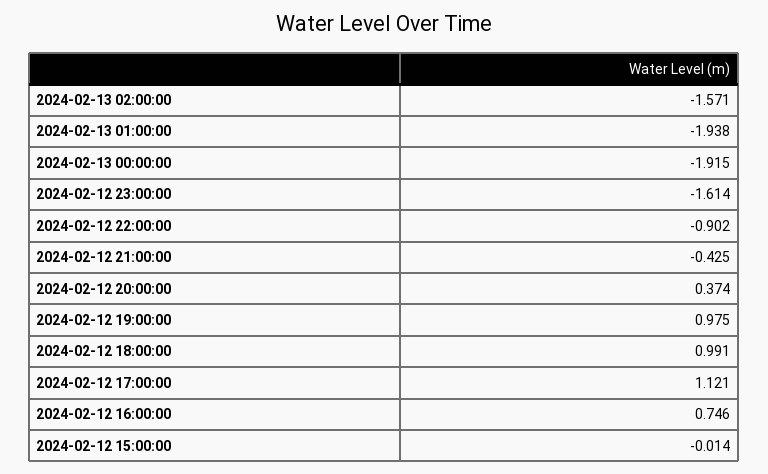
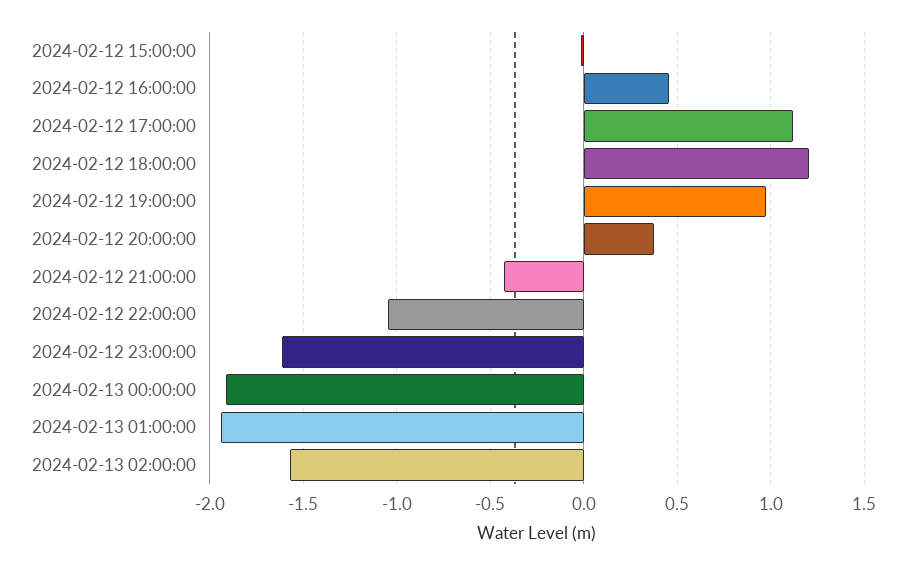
  {
    "2024-02-13 02:00:00": -1.571,
    "2024-02-13 01:00:00": -1.938,
    "2024-02-13 00:00:00": -1.915,
    "2024-02-12 23:00:00": -1.614,
-   "2024-02-12 22:00:00": -0.902,
+   "2024-02-12 22:00:00": -1.05,
    "2024-02-12 21:00:00": -0.425,
    "2024-02-12 20:00:00": 0.374,
    "2024-02-12 19:00:00": 0.975,
-   "2024-02-12 18:00:00": 0.991,
+   "2024-02-12 18:00:00": 1.2,
    "2024-02-12 17:00:00": 1.121,
-   "2024-02-12 16:00:00": 0.746,
+   "2024-02-12 16:00:00": 0.45,
    "2024-02-12 15:00:00": -0.014
  }

